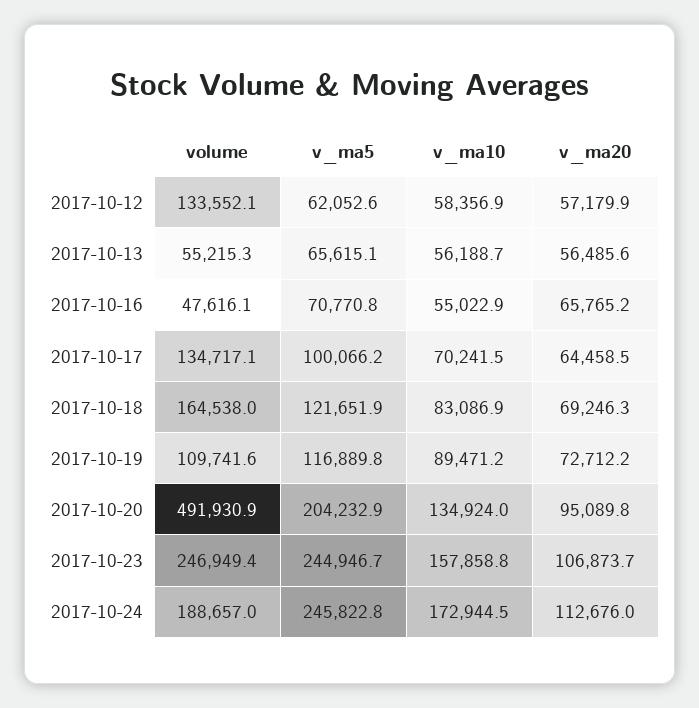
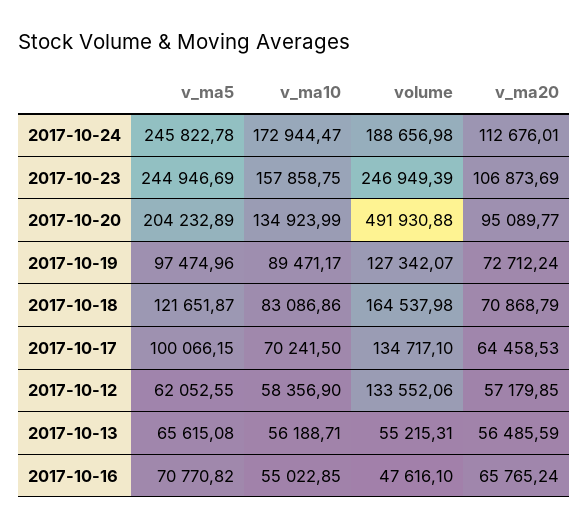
  {
    "volume": {
      "2017-10-12": 133552.06,
      "2017-10-13": 55215.31,
      "2017-10-16": 47616.1,
      "2017-10-17": 134717.1,
      "2017-10-18": 164537.98,
-     "2017-10-19": 109741.6,
+     "2017-10-19": 127342.07,
      "2017-10-20": 491930.88,
      "2017-10-23": 246949.39,
      "2017-10-24": 188656.98
    },
    "v_ma5": {
      "2017-10-12": 62052.55,
      "2017-10-13": 65615.08,
      "2017-10-16": 70770.82,
      "2017-10-17": 100066.15,
      "2017-10-18": 121651.87,
-     "2017-10-19": 116889.8,
+     "2017-10-19": 97474.96,
      "2017-10-20": 204232.89,
      "2017-10-23": 244946.69,
      "2017-10-24": 245822.78
    },
    "v_ma10": {
      "2017-10-12": 58356.9,
      "2017-10-13": 56188.71,
      "2017-10-16": 55022.85,
      "2017-10-17": 70241.5,
      "2017-10-18": 83086.86,
      "2017-10-19": 89471.17,
      "2017-10-20": 134923.99,
      "2017-10-23": 157858.75,
      "2017-10-24": 172944.47
    },
    "v_ma20": {
      "2017-10-12": 57179.85,
      "2017-10-13": 56485.59,
      "2017-10-16": 65765.24,
      "2017-10-17": 64458.53,
-     "2017-10-18": 69246.3,
+     "2017-10-18": 70868.79,
      "2017-10-19": 72712.24,
      "2017-10-20": 95089.77,
      "2017-10-23": 106873.69,
      "2017-10-24": 112676.01
    }
  }

